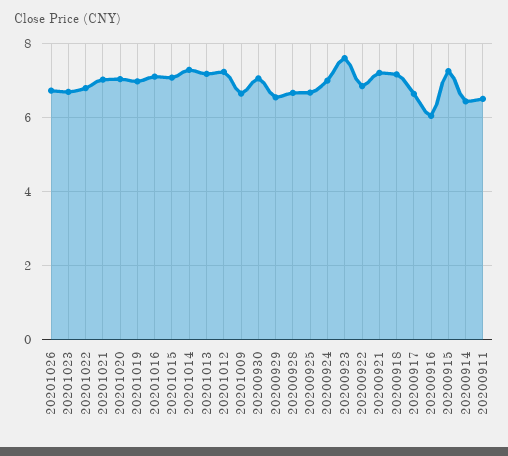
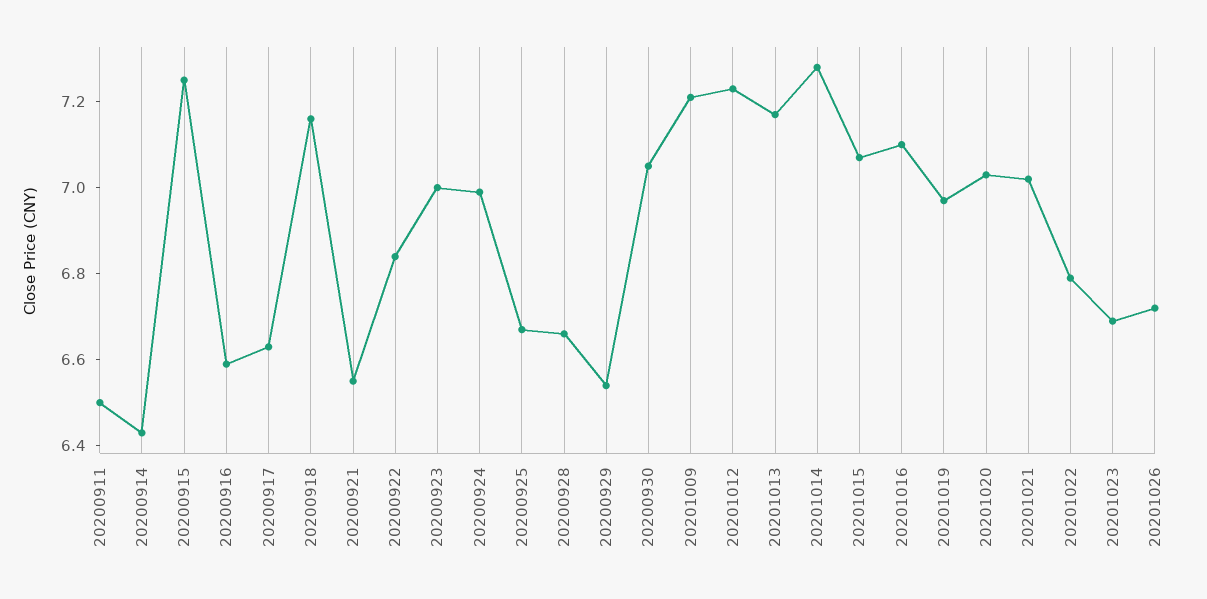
  {
    "20201026": 6.7,
    "20201023": 6.7,
    "20201022": 6.8,
    "20201021": 7,
    "20201020": 7.05,
    "20201019": 6.95,
    "20201016": 7.1,
    "20201015": 7.05,
    "20201014": 7.3,
    "20201013": 7.15,
    "20201012": 7.25,
-   "20201009": 6.6,
+   "20201009": 7.2,
    "20200930": 7.05,
    "20200929": 6.55,
    "20200928": 6.65,
    "20200925": 6.65,
    "20200924": 7,
-   "20200923": 7.6,
+   "20200923": 7,
    "20200922": 6.85,
-   "20200921": 7.2,
+   "20200921": 6.55,
    "20200918": 7.15,
    "20200917": 6.65,
-   "20200916": 6,
+   "20200916": 6.6,
    "20200915": 7.25,
    "20200914": 6.45,
    "20200911": 6.5
  }

